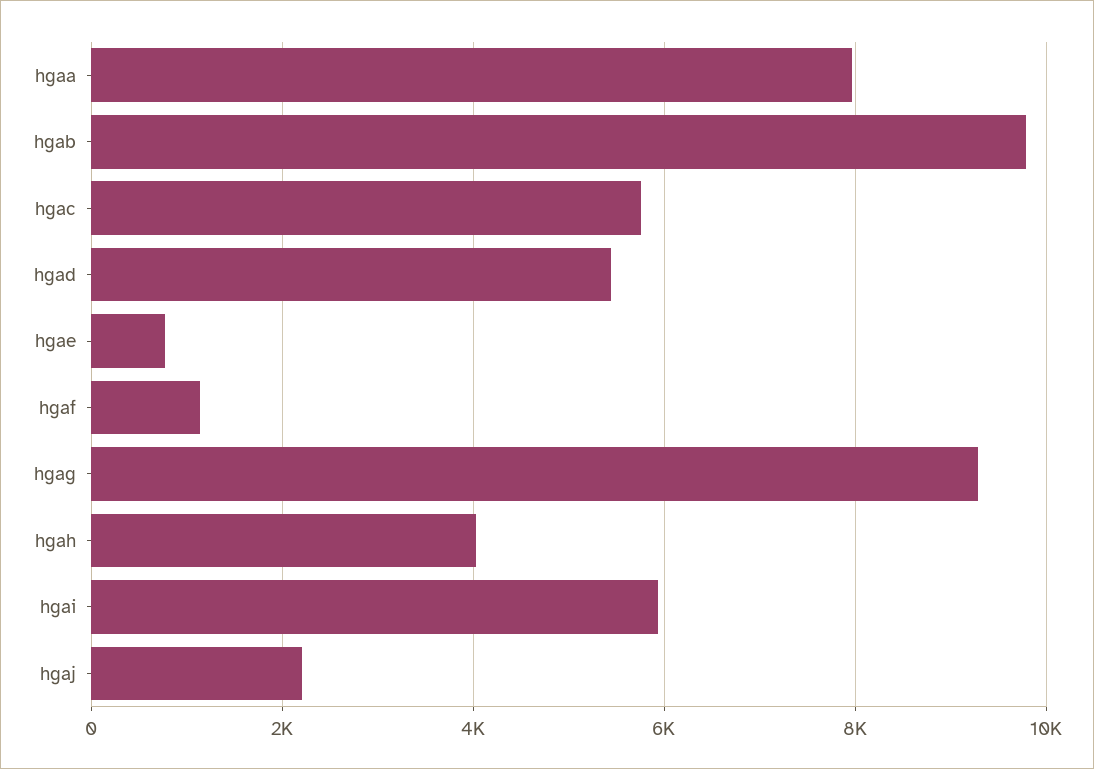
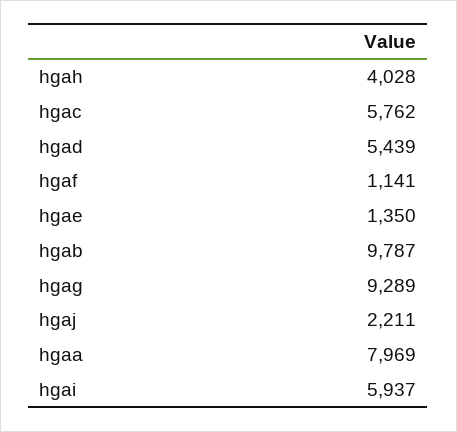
  {
    "hgaa": 7969,
    "hgab": 9787,
    "hgac": 5762,
    "hgad": 5439,
-   "hgae": 800,
+   "hgae": 1350,
    "hgaf": 1141,
    "hgag": 9289,
    "hgah": 4028,
    "hgai": 5937,
    "hgaj": 2211
  }

